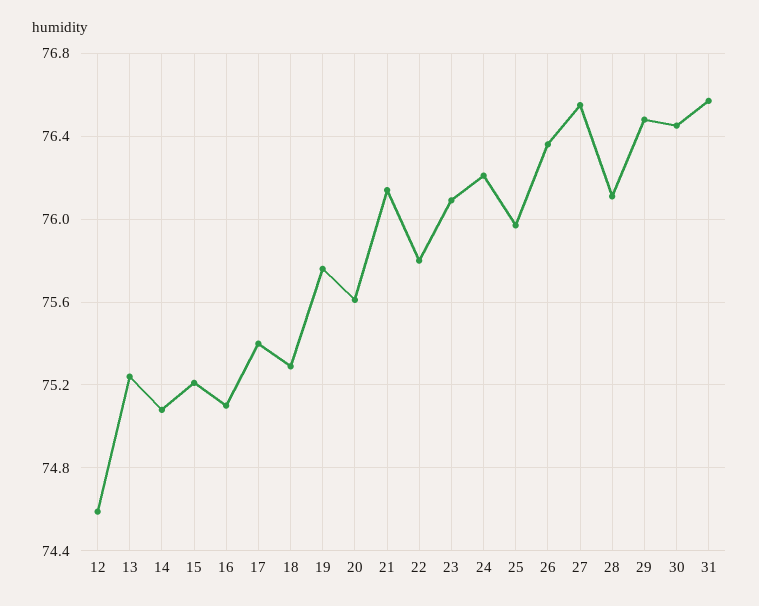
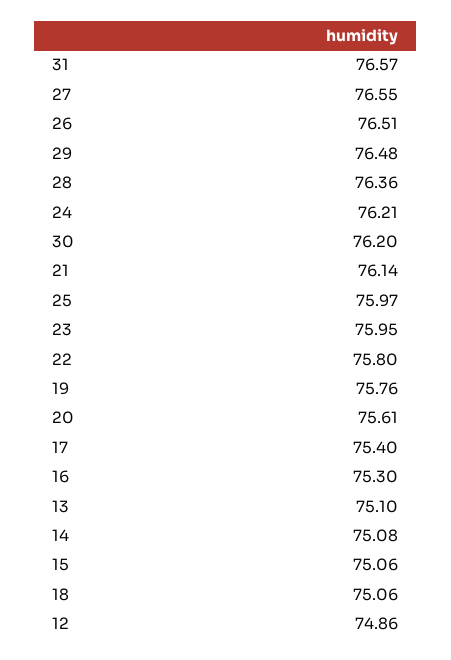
  {
-   "12": 74.6,
+   "12": 74.86,
-   "13": 75.25,
+   "13": 75.1,
    "14": 75.08,
-   "15": 75.2,
+   "15": 75.06,
-   "16": 75.1,
+   "16": 75.3,
    "17": 75.4,
-   "18": 75.3,
+   "18": 75.06,
    "19": 75.76,
    "20": 75.61,
    "21": 76.14,
    "22": 75.8,
-   "23": 76.1,
+   "23": 75.95,
    "24": 76.21,
    "25": 75.97,
-   "26": 76.35,
+   "26": 76.51,
    "27": 76.55,
-   "28": 76.1,
+   "28": 76.36,
    "29": 76.48,
-   "30": 76.45,
+   "30": 76.2,
    "31": 76.57
  }

